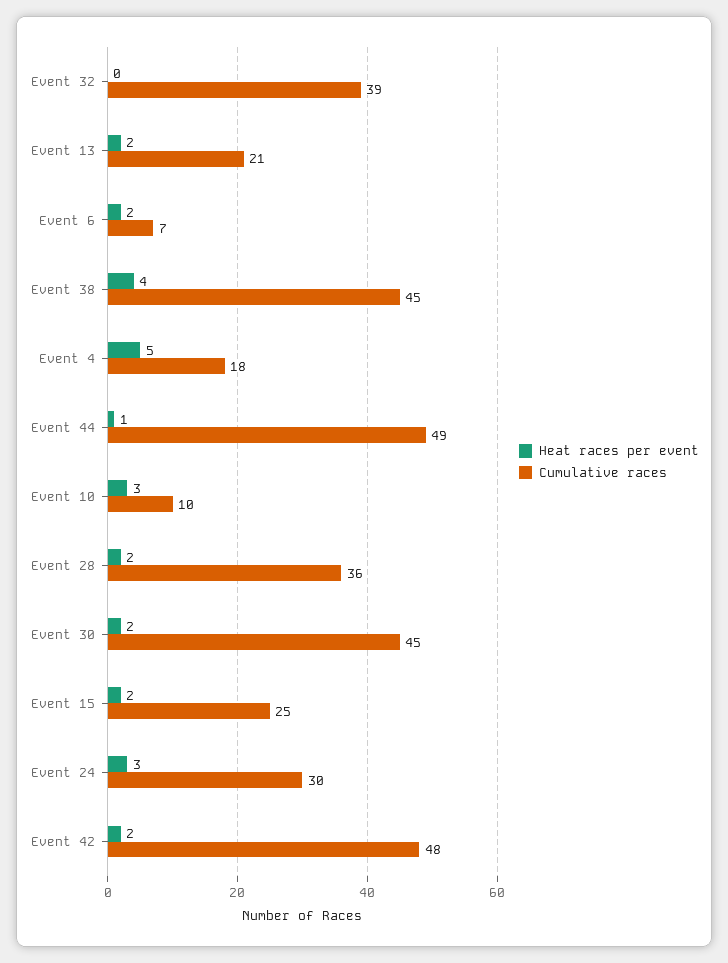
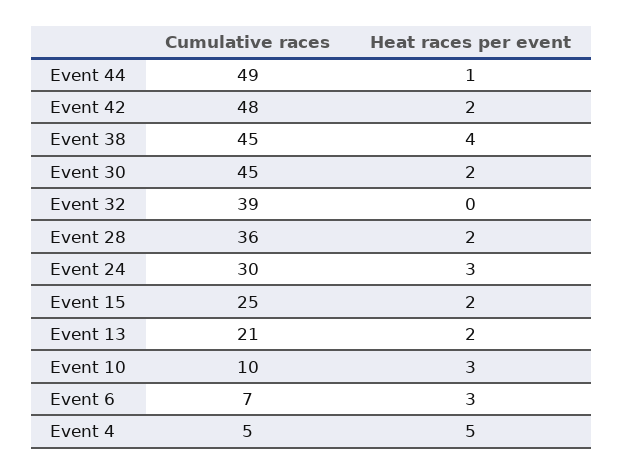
  {
    "Heat races per event": {
      "Event 32": 0,
      "Event 13": 2,
-     "Event 6": 2,
+     "Event 6": 3,
      "Event 38": 4,
      "Event 4": 5,
      "Event 44": 1,
      "Event 10": 3,
      "Event 28": 2,
      "Event 30": 2,
      "Event 15": 2,
      "Event 24": 3,
      "Event 42": 2
    },
    "Cumulative races": {
      "Event 32": 39,
      "Event 13": 21,
      "Event 6": 7,
      "Event 38": 45,
-     "Event 4": 18,
+     "Event 4": 5,
      "Event 44": 49,
      "Event 10": 10,
      "Event 28": 36,
      "Event 30": 45,
      "Event 15": 25,
      "Event 24": 30,
      "Event 42": 48
    }
  }

